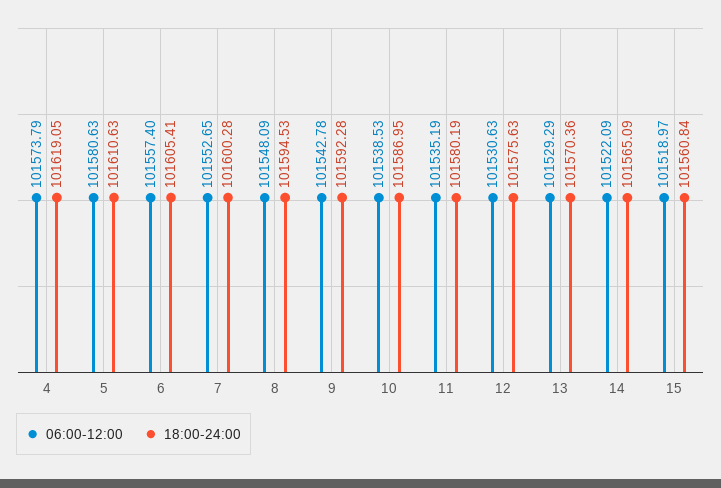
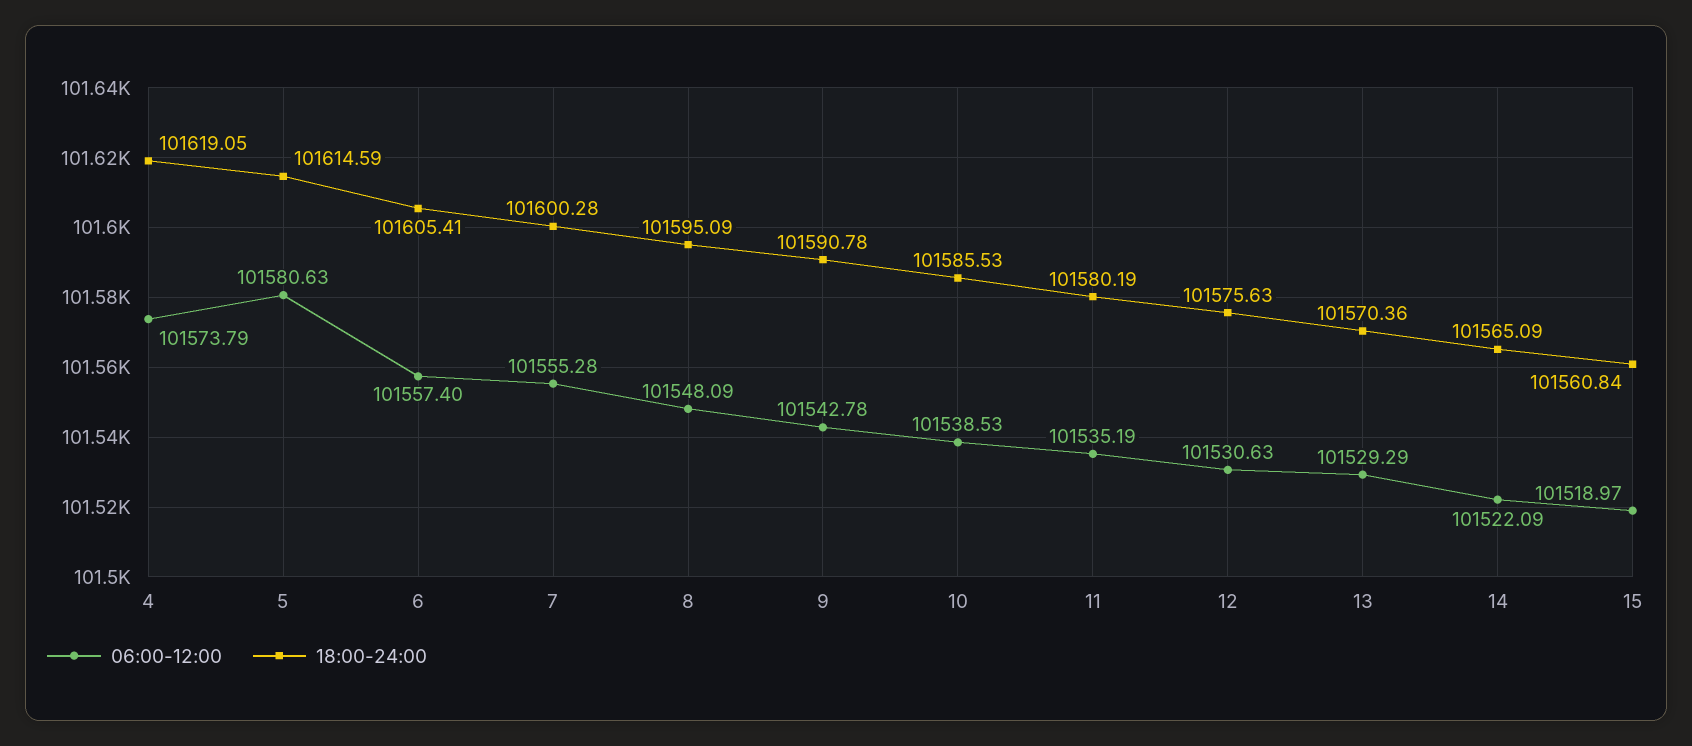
  {
    "06:00-12:00": {
      "4": 101573.79,
      "5": 101580.63,
      "6": 101557.4,
-     "7": 101552.65,
+     "7": 101555.28,
      "8": 101548.09,
      "9": 101542.78,
      "10": 101538.53,
      "11": 101535.19,
      "12": 101530.63,
      "13": 101529.29,
      "14": 101522.09,
      "15": 101518.97
    },
    "18:00-24:00": {
      "4": 101619.05,
-     "5": 101610.63,
+     "5": 101614.59,
      "6": 101605.41,
      "7": 101600.28,
-     "8": 101594.53,
+     "8": 101595.09,
-     "9": 101592.28,
+     "9": 101590.78,
-     "10": 101586.95,
+     "10": 101585.53,
      "11": 101580.19,
      "12": 101575.63,
      "13": 101570.36,
      "14": 101565.09,
      "15": 101560.84
    }
  }

